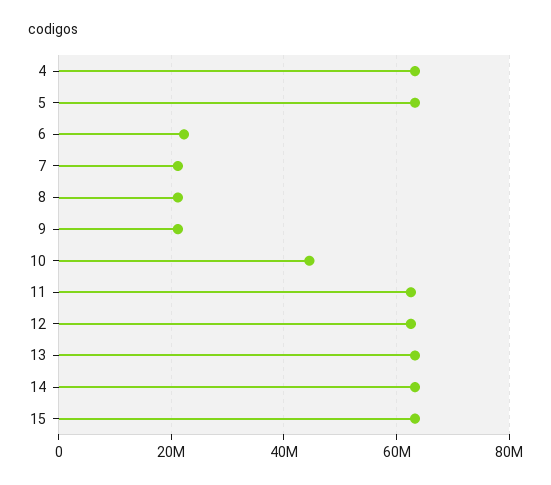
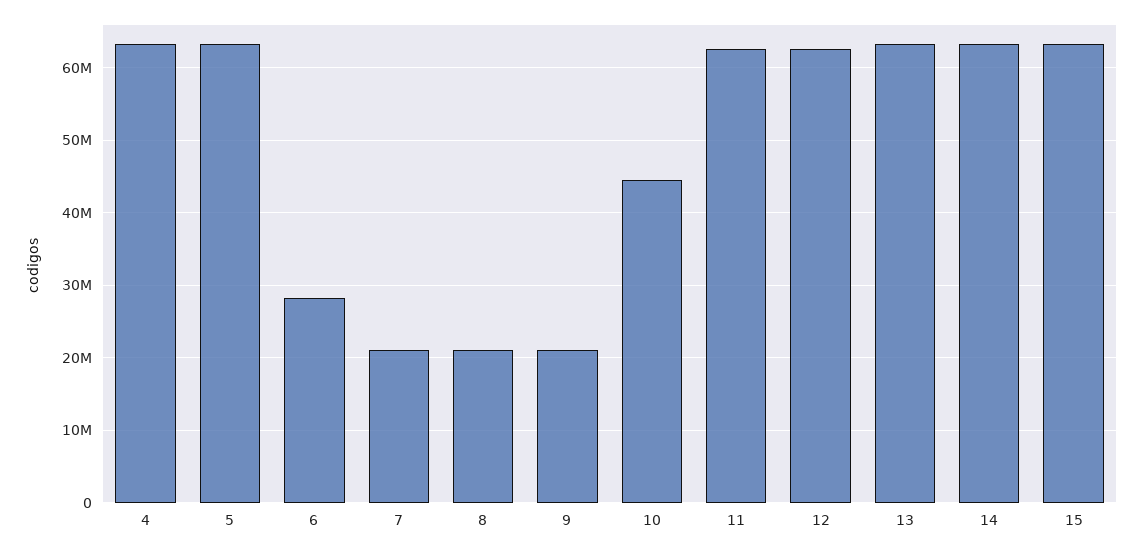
  {
    "4": 63000000,
    "5": 63000000,
-   "6": 22000000,
+   "6": 28000000,
    "7": 21000000,
    "8": 21000000,
    "9": 21000000,
    "10": 45000000,
    "11": 63000000,
    "12": 63000000,
    "13": 63000000,
    "14": 63000000,
    "15": 63000000
  }

